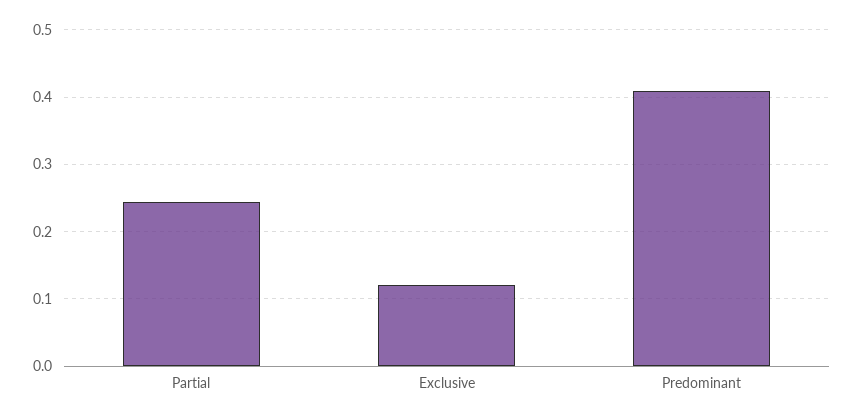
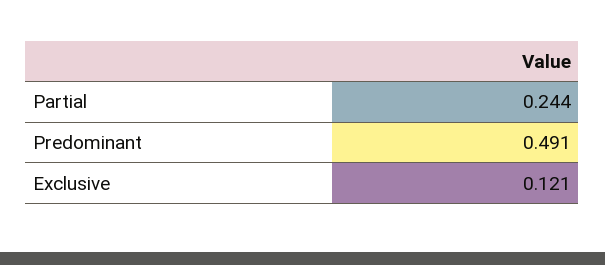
  {
    "Partial": 0.244,
    "Exclusive": 0.121,
-   "Predominant": 0.41
+   "Predominant": 0.491
  }

